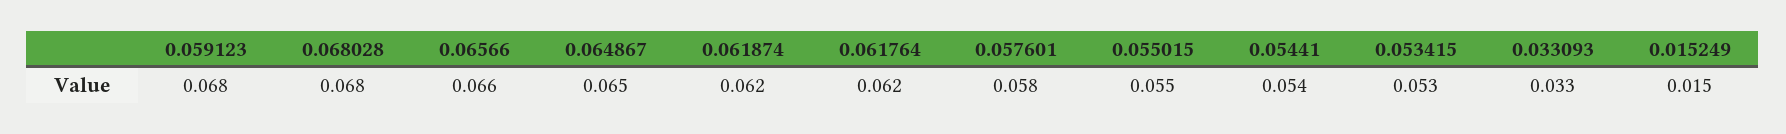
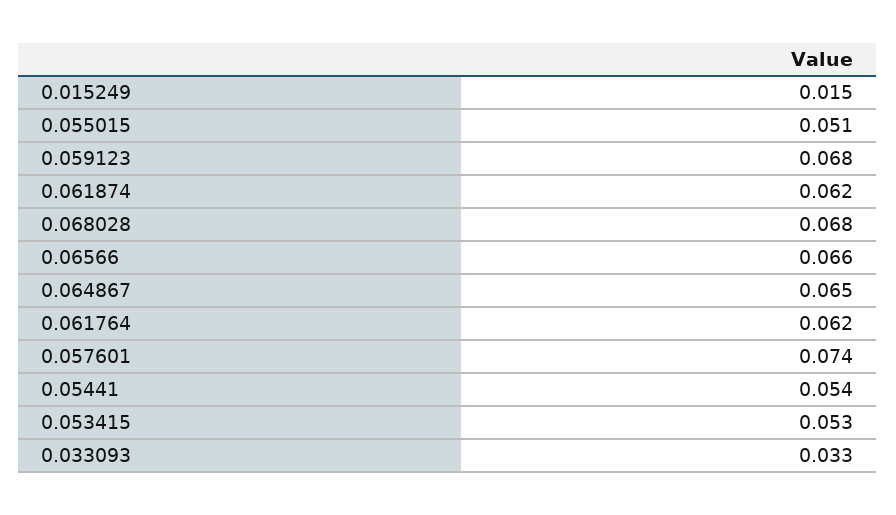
  {
    "0.059123": 0.068,
    "0.068028": 0.068,
    "0.06566": 0.066,
    "0.064867": 0.065,
    "0.061874": 0.062,
    "0.061764": 0.062,
-   "0.057601": 0.058,
+   "0.057601": 0.074,
-   "0.055015": 0.055,
+   "0.055015": 0.051,
    "0.05441": 0.054,
    "0.053415": 0.053,
    "0.033093": 0.033,
    "0.015249": 0.015
  }

